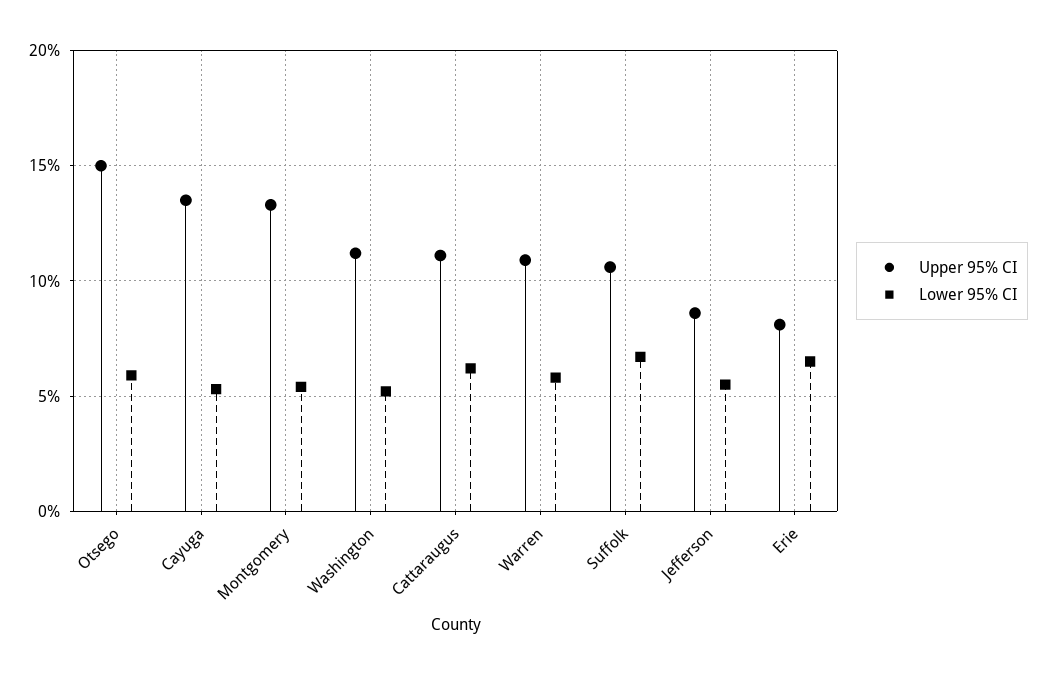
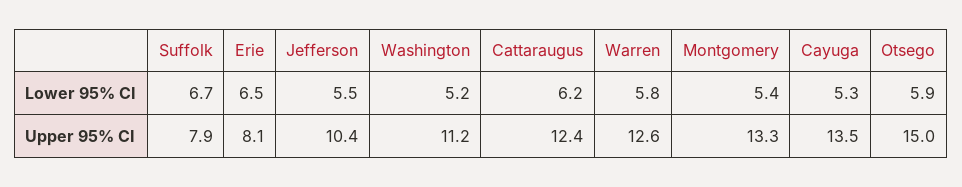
  {
    "Upper 95% CI": {
      "Otsego": 15,
      "Cayuga": 13.5,
      "Montgomery": 13.3,
      "Washington": 11.2,
-     "Cattaraugus": 11,
+     "Cattaraugus": 12.4,
-     "Warren": 11,
+     "Warren": 12.6,
-     "Suffolk": 10.5,
+     "Suffolk": 7.9,
-     "Jefferson": 8.5,
+     "Jefferson": 10.4,
      "Erie": 8.1
    },
    "Lower 95% CI": {
      "Otsego": 5.9,
      "Cayuga": 5.3,
      "Montgomery": 5.4,
      "Washington": 5.2,
      "Cattaraugus": 6.2,
      "Warren": 5.8,
      "Suffolk": 6.7,
      "Jefferson": 5.5,
      "Erie": 6.5
    }
  }

